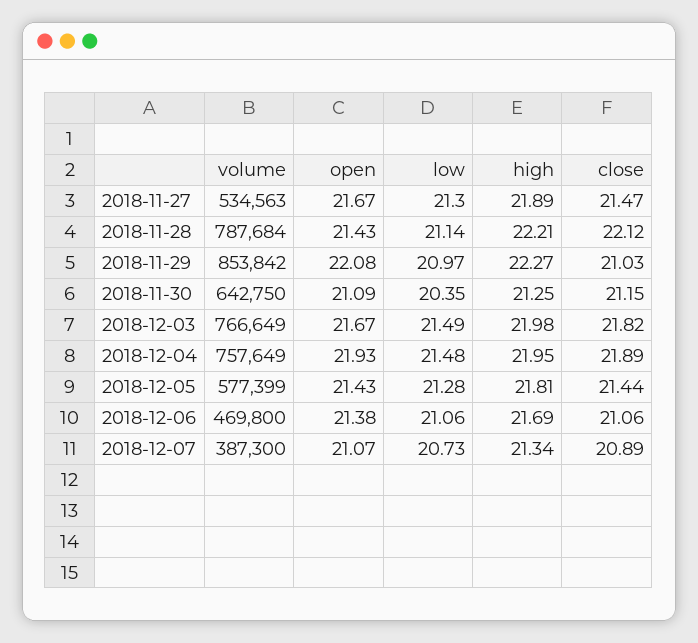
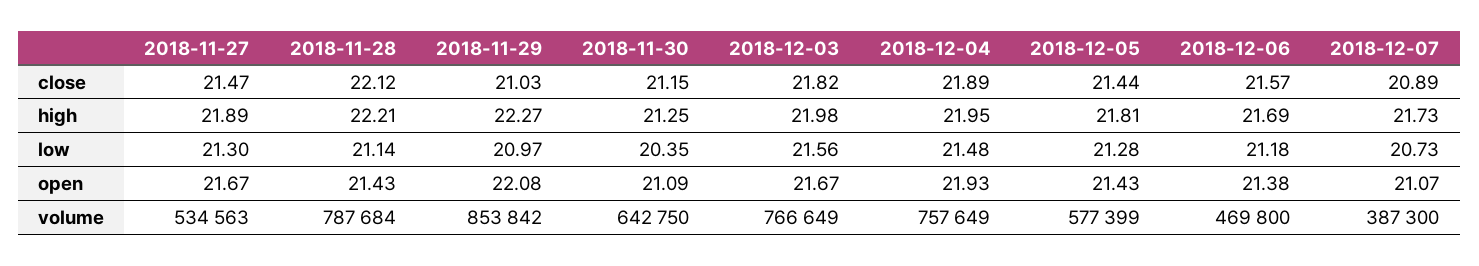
  {
    "volume": {
      "2018-11-27": 534563,
      "2018-11-28": 787684,
      "2018-11-29": 853842,
      "2018-11-30": 642750,
      "2018-12-03": 766649,
      "2018-12-04": 757649,
      "2018-12-05": 577399,
      "2018-12-06": 469800,
      "2018-12-07": 387300
    },
    "open": {
      "2018-11-27": 21.67,
      "2018-11-28": 21.43,
      "2018-11-29": 22.08,
      "2018-11-30": 21.09,
      "2018-12-03": 21.67,
      "2018-12-04": 21.93,
      "2018-12-05": 21.43,
      "2018-12-06": 21.38,
      "2018-12-07": 21.07
    },
    "low": {
      "2018-11-27": 21.3,
      "2018-11-28": 21.14,
      "2018-11-29": 20.97,
      "2018-11-30": 20.35,
-     "2018-12-03": 21.49,
+     "2018-12-03": 21.56,
      "2018-12-04": 21.48,
      "2018-12-05": 21.28,
-     "2018-12-06": 21.06,
+     "2018-12-06": 21.18,
      "2018-12-07": 20.73
    },
    "high": {
      "2018-11-27": 21.89,
      "2018-11-28": 22.21,
      "2018-11-29": 22.27,
      "2018-11-30": 21.25,
      "2018-12-03": 21.98,
      "2018-12-04": 21.95,
      "2018-12-05": 21.81,
      "2018-12-06": 21.69,
-     "2018-12-07": 21.34
+     "2018-12-07": 21.73
    },
    "close": {
      "2018-11-27": 21.47,
      "2018-11-28": 22.12,
      "2018-11-29": 21.03,
      "2018-11-30": 21.15,
      "2018-12-03": 21.82,
      "2018-12-04": 21.89,
      "2018-12-05": 21.44,
-     "2018-12-06": 21.06,
+     "2018-12-06": 21.57,
      "2018-12-07": 20.89
    }
  }

